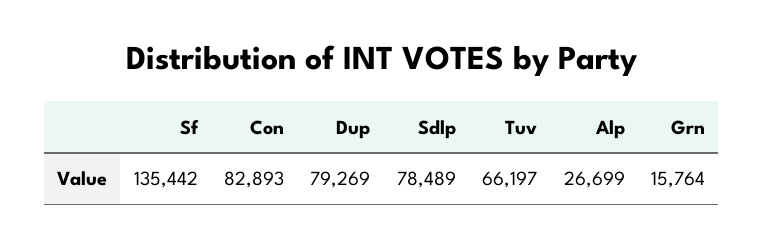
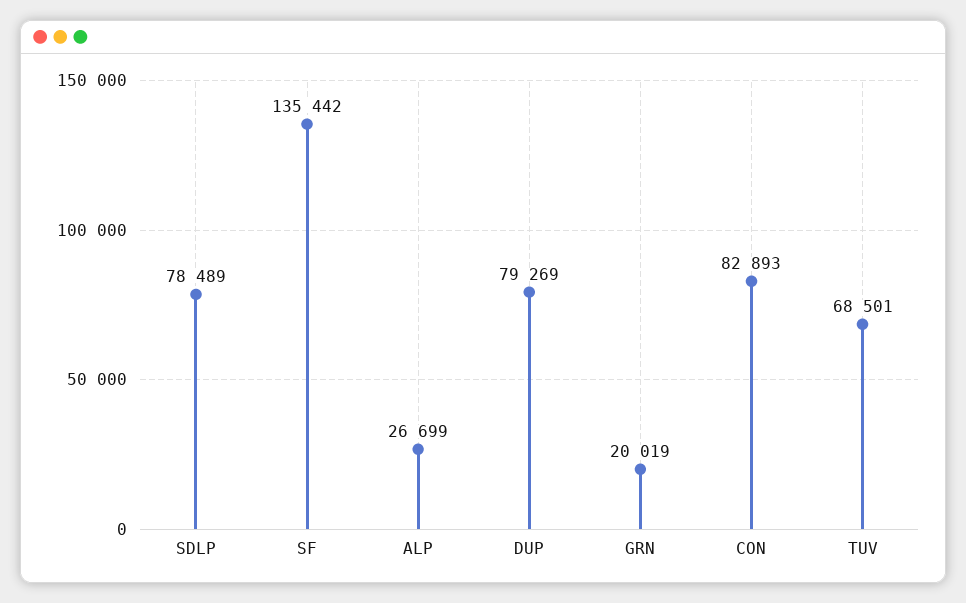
  {
    "Sf": 135442,
    "Con": 82893,
    "Dup": 79269,
    "Sdlp": 78489,
-   "Tuv": 66197,
+   "Tuv": 68501,
    "Alp": 26699,
-   "Grn": 15764
+   "Grn": 20019
  }

